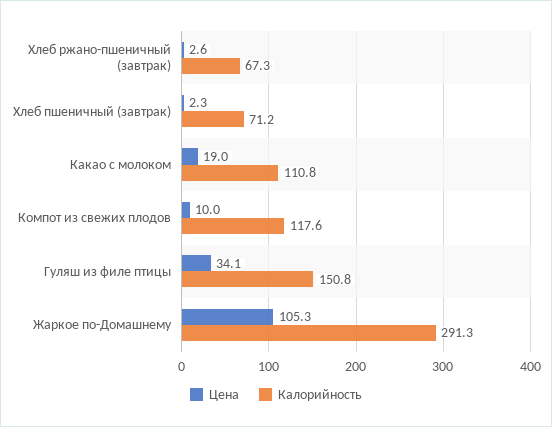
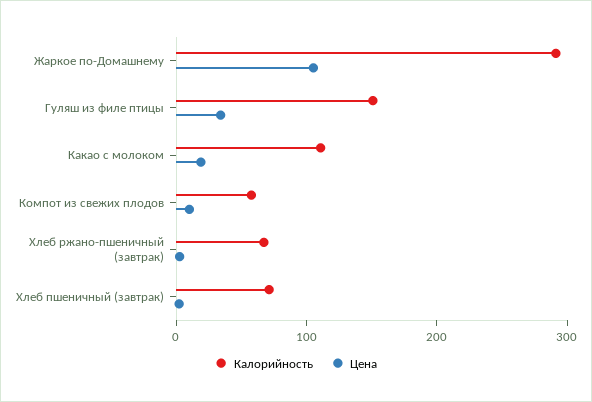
  {
    "Цена": {
      "Хлеб ржано-пшеничный (завтрак)": 2.6,
      "Хлеб пшеничный (завтрак)": 2.3,
      "Какао с молоком": 19,
      "Компот из свежих плодов": 10,
      "Гуляш из филе птицы": 34.1,
      "Жаркое по-Домашнему": 105.3
    },
    "Калорийность": {
      "Хлеб ржано-пшеничный (завтрак)": 67.3,
      "Хлеб пшеничный (завтрак)": 71.2,
      "Какао с молоком": 110.8,
-     "Компот из свежих плодов": 117.6,
+     "Компот из свежих плодов": 60,
      "Гуляш из филе птицы": 150.8,
      "Жаркое по-Домашнему": 291.3
    }
  }

